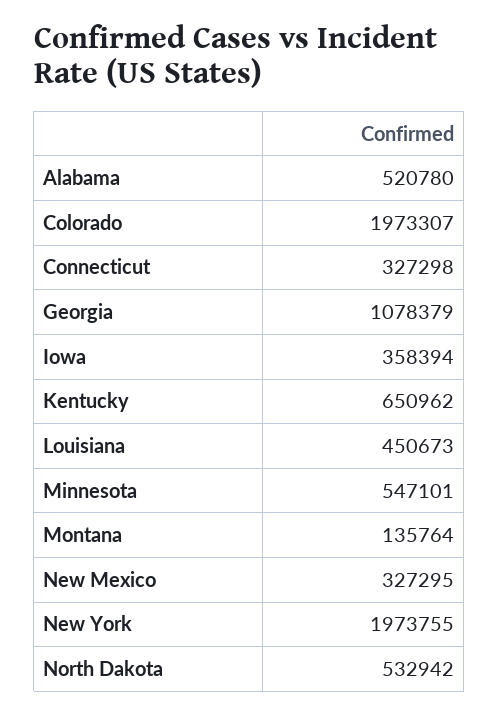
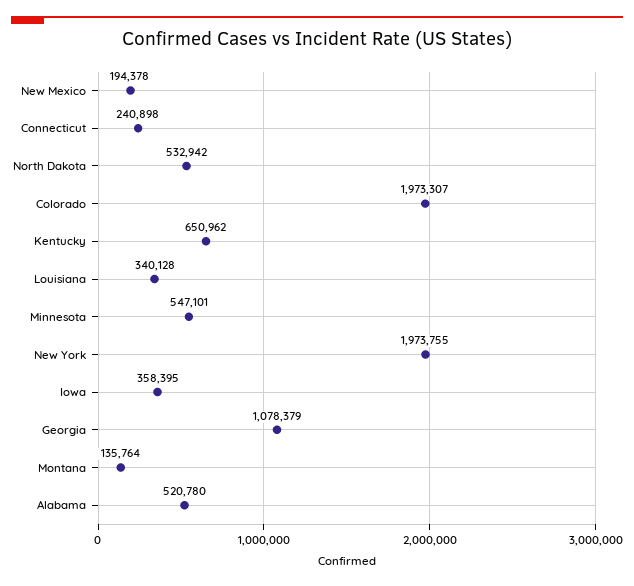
  {
    "Alabama": 520780,
    "Colorado": 1973307,
-   "Connecticut": 327298,
+   "Connecticut": 240898,
    "Georgia": 1078379,
-   "Iowa": 358394,
+   "Iowa": 358395,
    "Kentucky": 650962,
-   "Louisiana": 450673,
+   "Louisiana": 340128,
    "Minnesota": 547101,
    "Montana": 135764,
-   "New Mexico": 327295,
+   "New Mexico": 194378,
    "New York": 1973755,
    "North Dakota": 532942
  }

